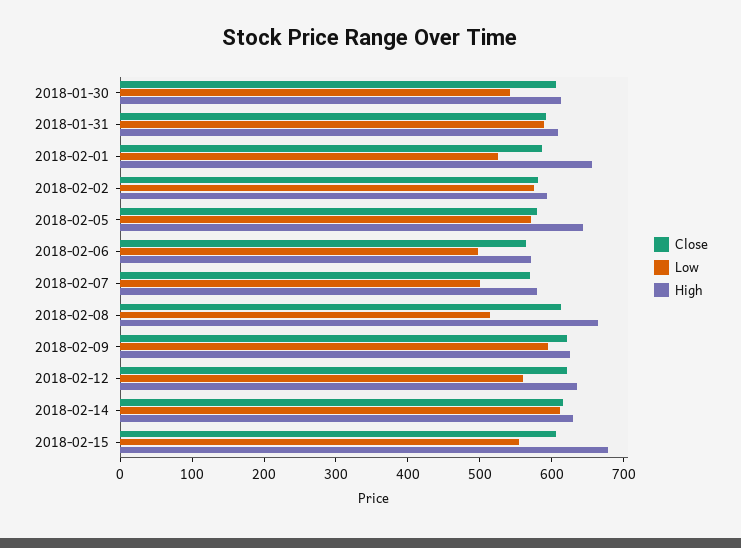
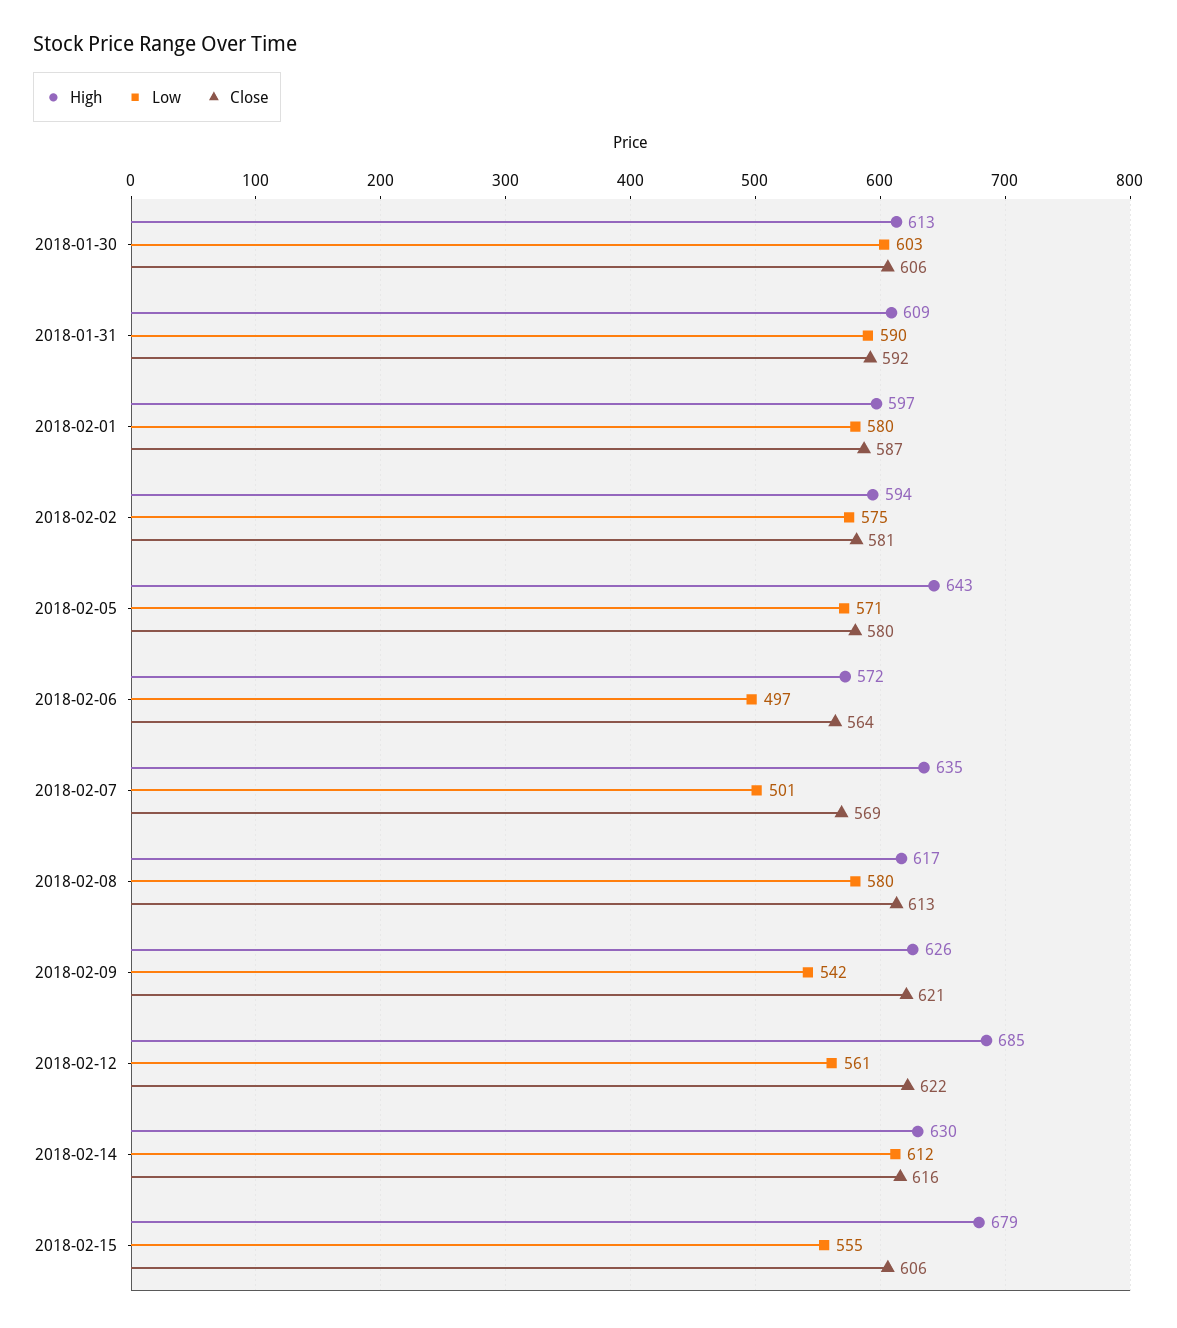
  {
    "Close": {
      "2018-01-30": 606,
      "2018-01-31": 592,
      "2018-02-01": 587,
      "2018-02-02": 581,
      "2018-02-05": 580,
      "2018-02-06": 564,
      "2018-02-07": 569,
      "2018-02-08": 613,
      "2018-02-09": 621,
      "2018-02-12": 622,
      "2018-02-14": 616,
      "2018-02-15": 606
    },
    "Low": {
-     "2018-01-30": 540,
+     "2018-01-30": 603,
      "2018-01-31": 590,
-     "2018-02-01": 520,
+     "2018-02-01": 580,
      "2018-02-02": 575,
      "2018-02-05": 571,
      "2018-02-06": 497,
      "2018-02-07": 501,
-     "2018-02-08": 520,
+     "2018-02-08": 580,
-     "2018-02-09": 600,
+     "2018-02-09": 542,
      "2018-02-12": 561,
      "2018-02-14": 612,
      "2018-02-15": 555
    },
    "High": {
      "2018-01-30": 613,
      "2018-01-31": 609,
-     "2018-02-01": 660,
+     "2018-02-01": 597,
      "2018-02-02": 594,
      "2018-02-05": 643,
      "2018-02-06": 572,
-     "2018-02-07": 580,
+     "2018-02-07": 635,
-     "2018-02-08": 660,
+     "2018-02-08": 617,
      "2018-02-09": 626,
-     "2018-02-12": 640,
+     "2018-02-12": 685,
      "2018-02-14": 630,
      "2018-02-15": 679
    }
  }

